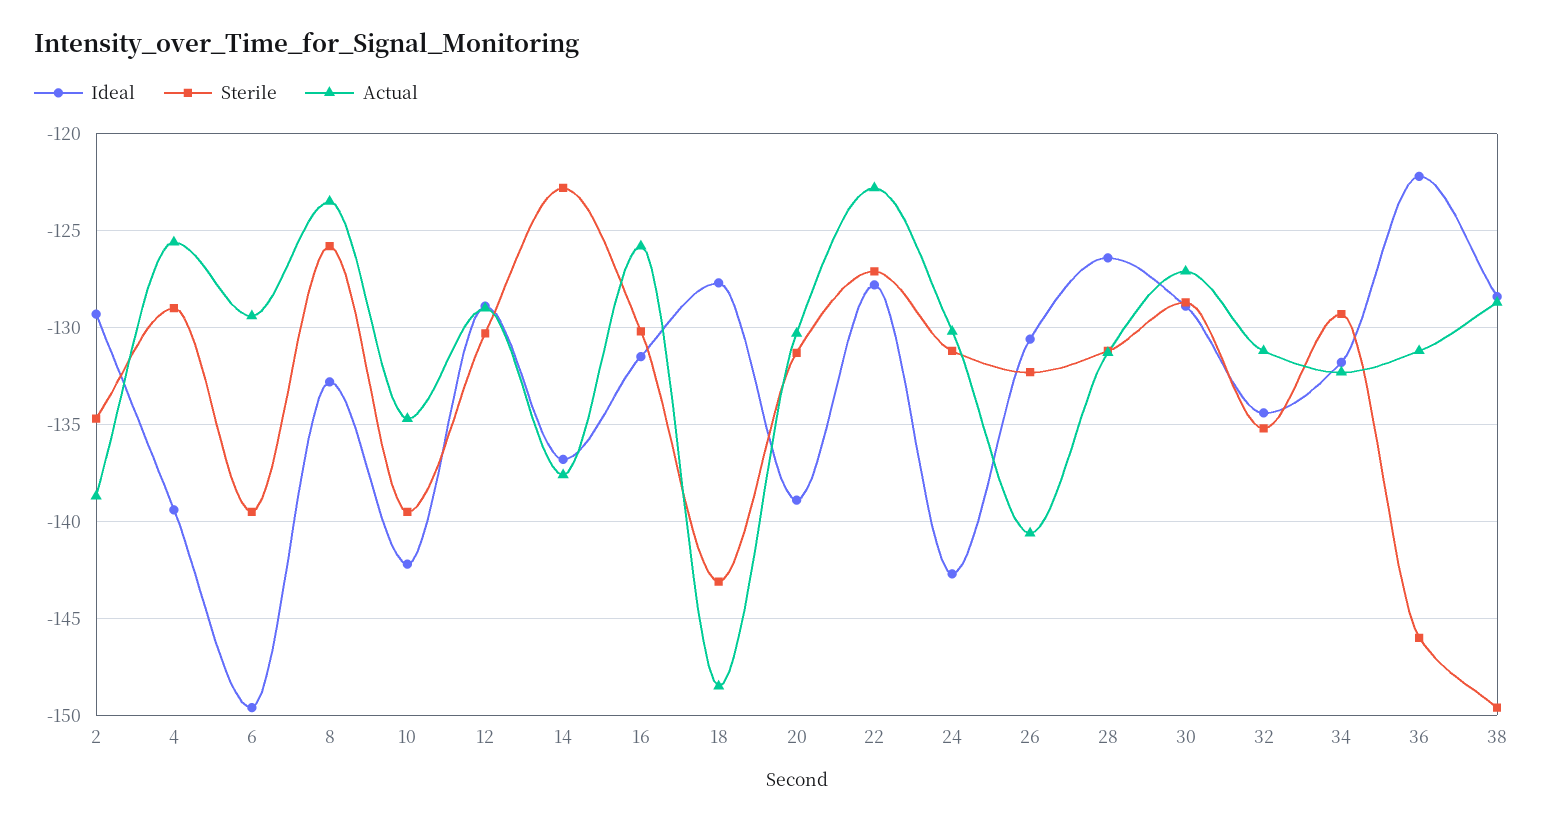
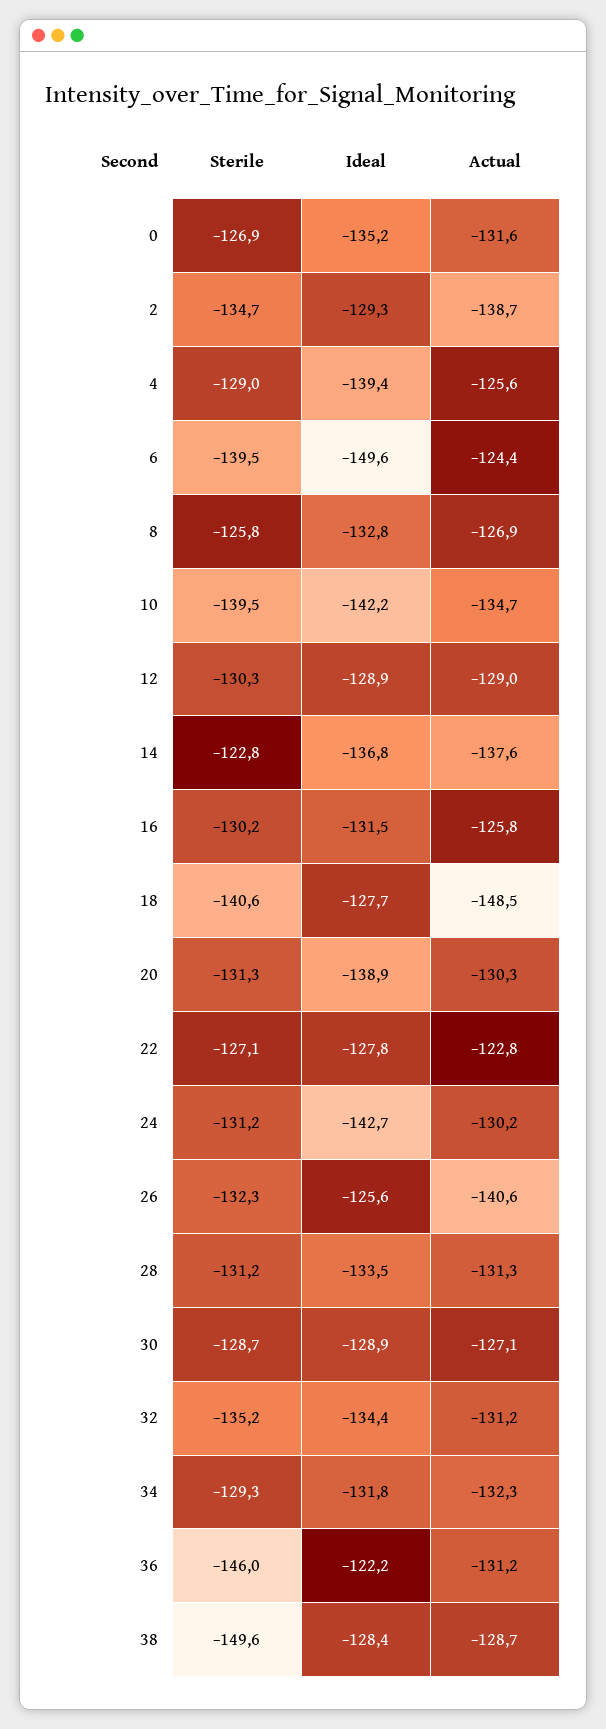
  {
    "Ideal": {
      "2": -129.3,
      "4": -139.4,
      "6": -149.6,
      "8": -132.8,
      "10": -142.2,
      "12": -128.9,
      "14": -136.8,
      "16": -131.5,
      "18": -127.7,
      "20": -138.9,
      "22": -127.8,
      "24": -142.7,
-     "26": -130.5,
+     "26": -125.6,
-     "28": -126.5,
+     "28": -133.5,
      "30": -128.9,
      "32": -134.4,
      "34": -131.8,
      "36": -122.2,
-     "38": -128.4
+     "38": -128.4,
+     "0": -135.2
    },
    "Sterile": {
      "2": -134.7,
      "4": -129,
      "6": -139.5,
      "8": -125.8,
      "10": -139.5,
      "12": -130.3,
      "14": -122.8,
      "16": -130.2,
-     "18": -143,
+     "18": -140.6,
      "20": -131.3,
      "22": -127.1,
      "24": -131.2,
      "26": -132.3,
      "28": -131.2,
      "30": -128.7,
      "32": -135.2,
      "34": -129.3,
      "36": -146,
-     "38": -149.6
+     "38": -149.6,
+     "0": -126.9
    },
    "Actual": {
      "2": -138.7,
      "4": -125.6,
-     "6": -129.5,
+     "6": -124.4,
-     "8": -123.5,
+     "8": -126.9,
      "10": -134.7,
      "12": -129,
      "14": -137.6,
      "16": -125.8,
      "18": -148.5,
      "20": -130.3,
      "22": -122.8,
      "24": -130.2,
      "26": -140.6,
      "28": -131.3,
      "30": -127.1,
      "32": -131.2,
      "34": -132.3,
      "36": -131.2,
-     "38": -128.7
+     "38": -128.7,
+     "0": -131.6
    }
  }

